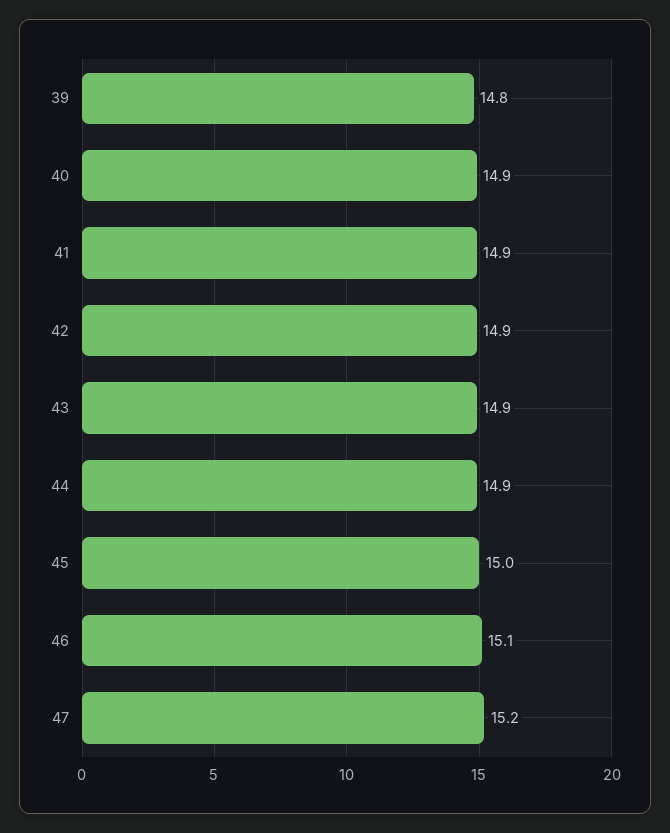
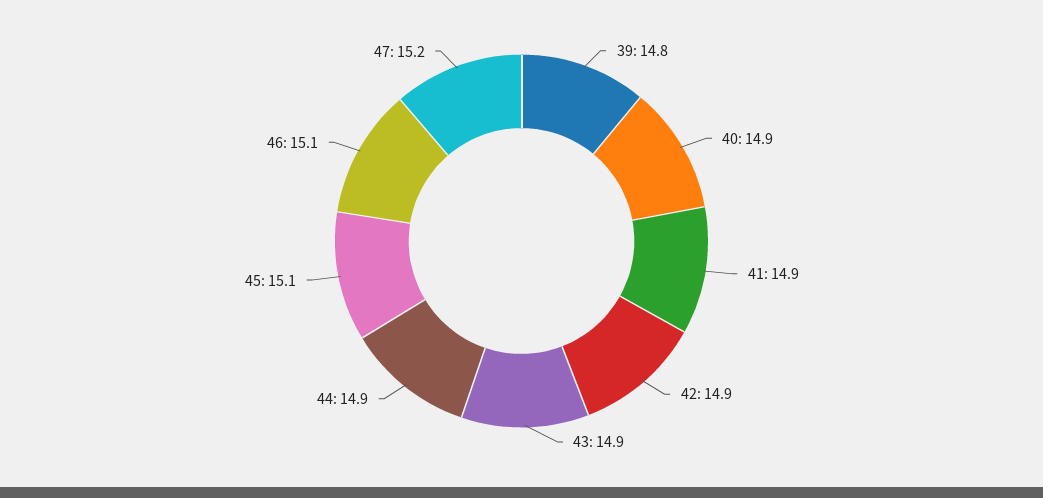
  {
    "39": 14.8,
    "40": 14.9,
    "41": 14.9,
    "42": 14.9,
    "43": 14.9,
    "44": 14.9,
-   "45": 15,
+   "45": 15.1,
    "46": 15.1,
    "47": 15.2
  }

